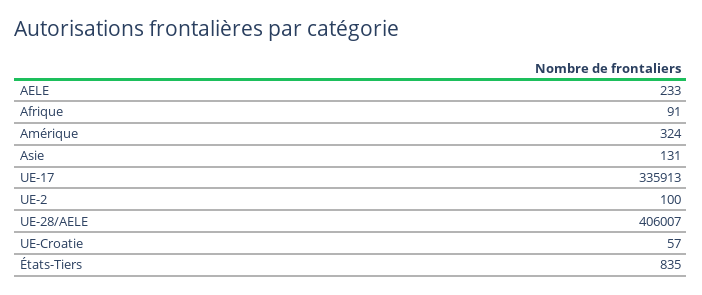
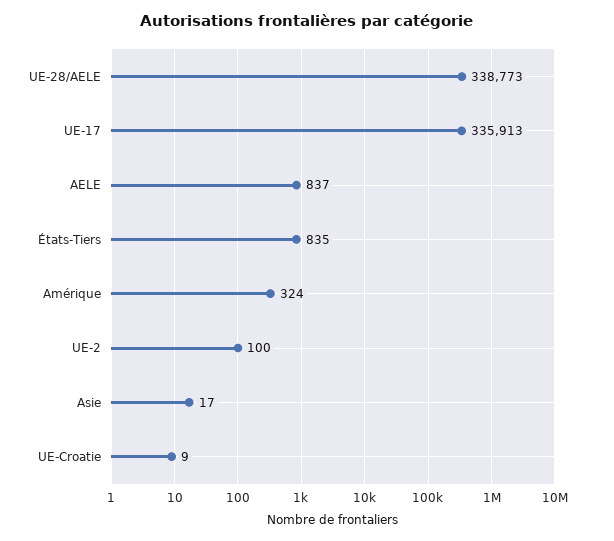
  {
-   "AELE": 233,
+   "AELE": 837,
-   "Afrique": 91,
    "Amérique": 324,
-   "Asie": 131,
+   "Asie": 17,
    "UE-17": 335913,
    "UE-2": 100,
-   "UE-28/AELE": 406007,
+   "UE-28/AELE": 338773,
-   "UE-Croatie": 57,
+   "UE-Croatie": 9,
    "États-Tiers": 835
  }

